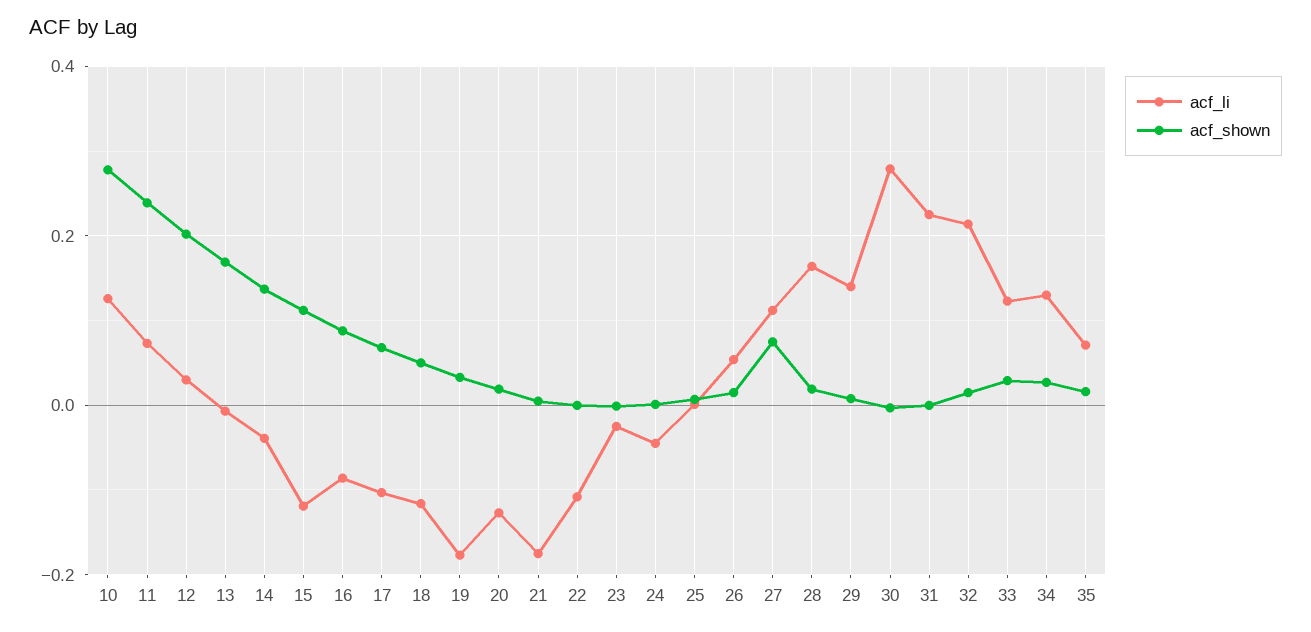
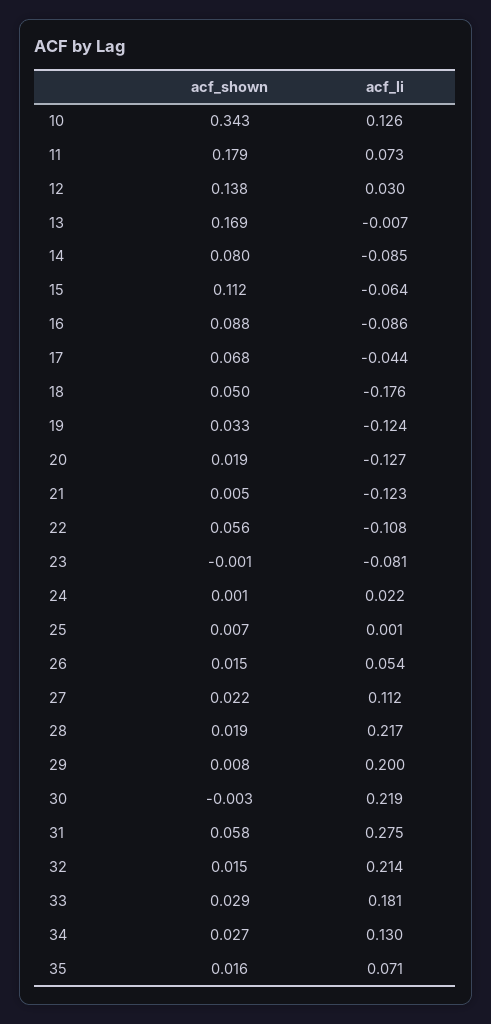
  {
    "acf_li": {
      "10": 0.126,
      "11": 0.073,
      "12": 0.03,
      "13": -0.007,
-     "14": -0.04,
+     "14": -0.085,
-     "15": -0.12,
+     "15": -0.064,
      "16": -0.086,
-     "17": -0.1,
+     "17": -0.044,
-     "18": -0.12,
+     "18": -0.176,
-     "19": -0.18,
+     "19": -0.124,
      "20": -0.127,
-     "21": -0.18,
+     "21": -0.123,
      "22": -0.108,
-     "23": -0.02,
+     "23": -0.081,
-     "24": -0.04,
+     "24": 0.022,
      "25": 0.001,
      "26": 0.054,
      "27": 0.112,
-     "28": 0.16,
+     "28": 0.217,
-     "29": 0.14,
+     "29": 0.2,
-     "30": 0.28,
+     "30": 0.219,
-     "31": 0.22,
+     "31": 0.275,
      "32": 0.214,
-     "33": 0.12,
+     "33": 0.181,
      "34": 0.13,
      "35": 0.071
    },
    "acf_shown": {
-     "10": 0.28,
+     "10": 0.343,
-     "11": 0.24,
+     "11": 0.179,
-     "12": 0.2,
+     "12": 0.138,
      "13": 0.169,
-     "14": 0.14,
+     "14": 0.08,
      "15": 0.112,
      "16": 0.088,
      "17": 0.068,
      "18": 0.05,
      "19": 0.033,
      "20": 0.019,
      "21": 0.005,
-     "22": 0,
+     "22": 0.056,
      "23": -0.001,
      "24": 0.001,
      "25": 0.007,
      "26": 0.015,
-     "27": 0.08,
+     "27": 0.022,
      "28": 0.019,
      "29": 0.008,
      "30": -0.003,
-     "31": 0,
+     "31": 0.058,
      "32": 0.015,
      "33": 0.029,
      "34": 0.027,
      "35": 0.016
    }
  }

